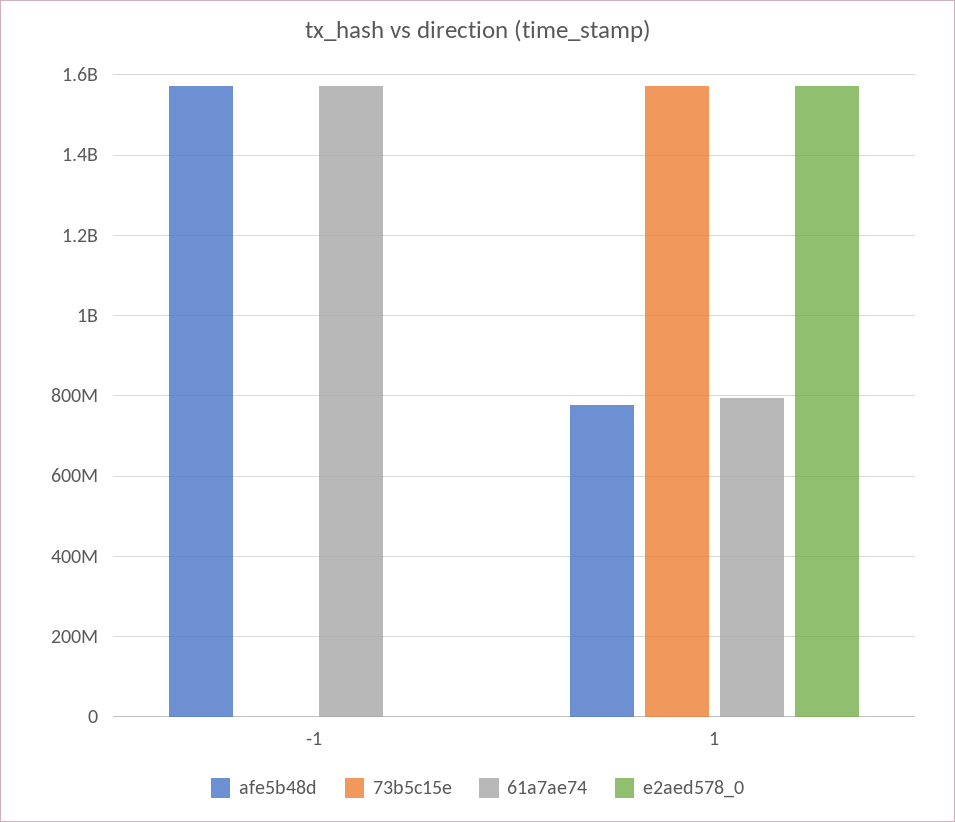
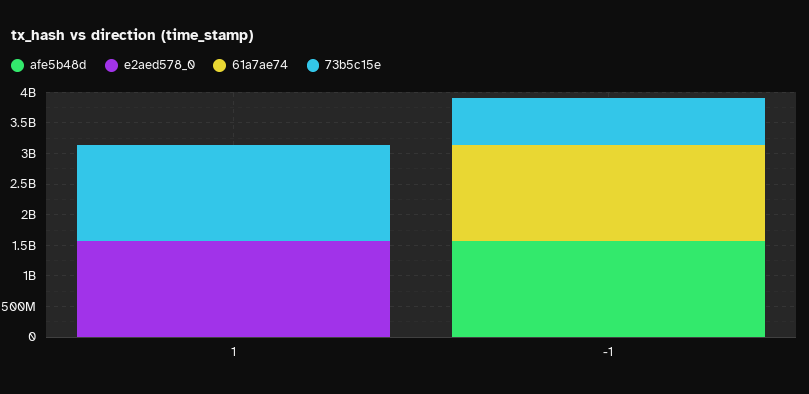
  {
    "afe5b48d": {
      "-1": 1580000000,
-     "1": 780000000
+     "1": 0
    },
    "73b5c15e": {
-     "-1": 0,
+     "-1": 750000000,
      "1": 1580000000
    },
    "61a7ae74": {
      "-1": 1580000000,
-     "1": 800000000
+     "1": 0
    },
    "e2aed578_0": {
      "-1": 0,
      "1": 1580000000
    }
  }

